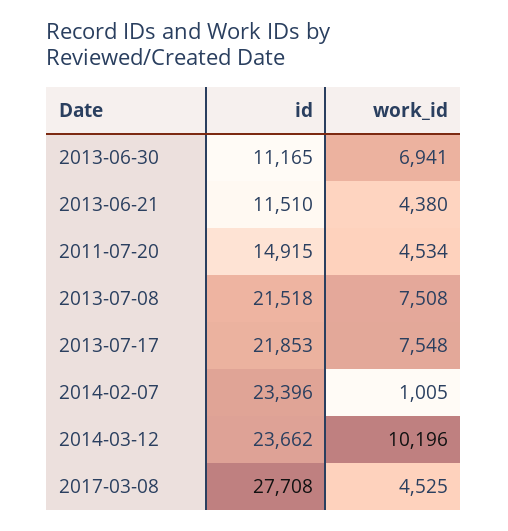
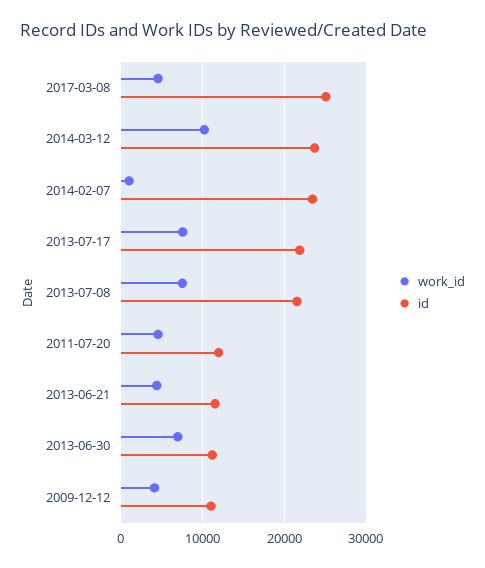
  {
    "id": {
      "2013-06-30": 11165,
      "2013-06-21": 11510,
-     "2011-07-20": 14915,
+     "2011-07-20": 12000,
      "2013-07-08": 21518,
      "2013-07-17": 21853,
      "2014-02-07": 23396,
      "2014-03-12": 23662,
-     "2017-03-08": 27708
+     "2017-03-08": 25000,
+     "2009-12-12": 11000
    },
    "work_id": {
      "2013-06-30": 6941,
      "2013-06-21": 4380,
      "2011-07-20": 4534,
      "2013-07-08": 7508,
      "2013-07-17": 7548,
      "2014-02-07": 1005,
      "2014-03-12": 10196,
-     "2017-03-08": 4525
+     "2017-03-08": 4525,
+     "2009-12-12": 4000
    }
  }

